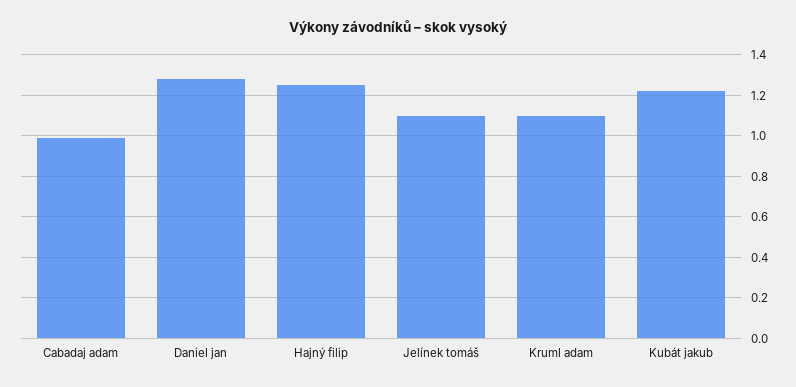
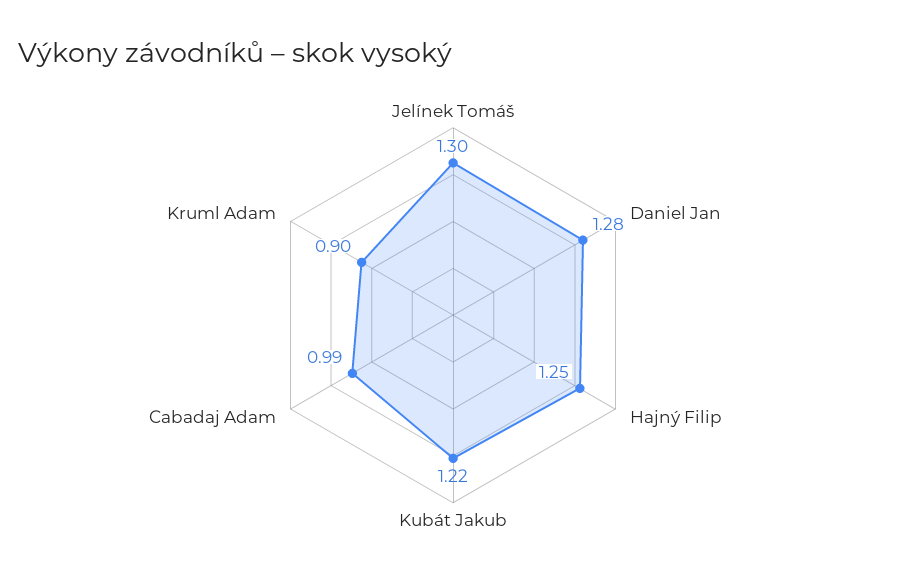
  {
    "Cabadaj adam": 0.99,
    "Daniel jan": 1.28,
    "Hajný filip": 1.25,
-   "Jelínek tomáš": 1.1,
+   "Jelínek tomáš": 1.3,
-   "Kruml adam": 1.1,
+   "Kruml adam": 0.9,
    "Kubát jakub": 1.22
  }

